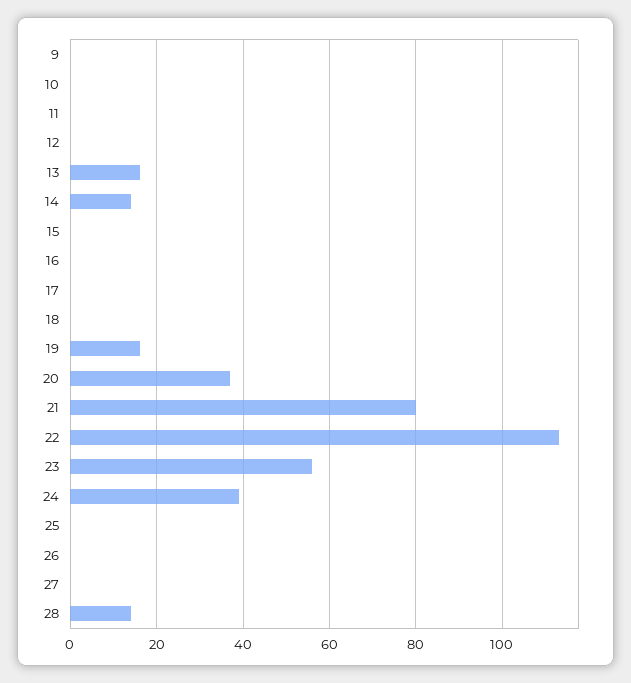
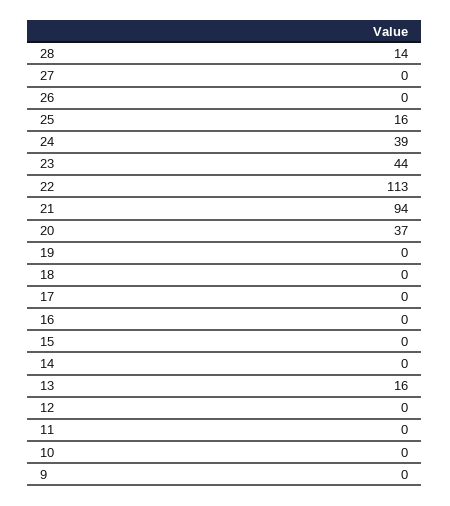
  {
    "9": 0,
    "10": 0,
    "11": 0,
    "12": 0,
    "13": 16,
-   "14": 15,
+   "14": 0,
    "15": 0,
    "16": 0,
    "17": 0,
    "18": 0,
-   "19": 15,
+   "19": 0,
    "20": 37,
-   "21": 80,
+   "21": 94,
    "22": 113,
-   "23": 55,
+   "23": 44,
    "24": 39,
-   "25": 0,
+   "25": 16,
    "26": 0,
    "27": 0,
    "28": 14
  }

